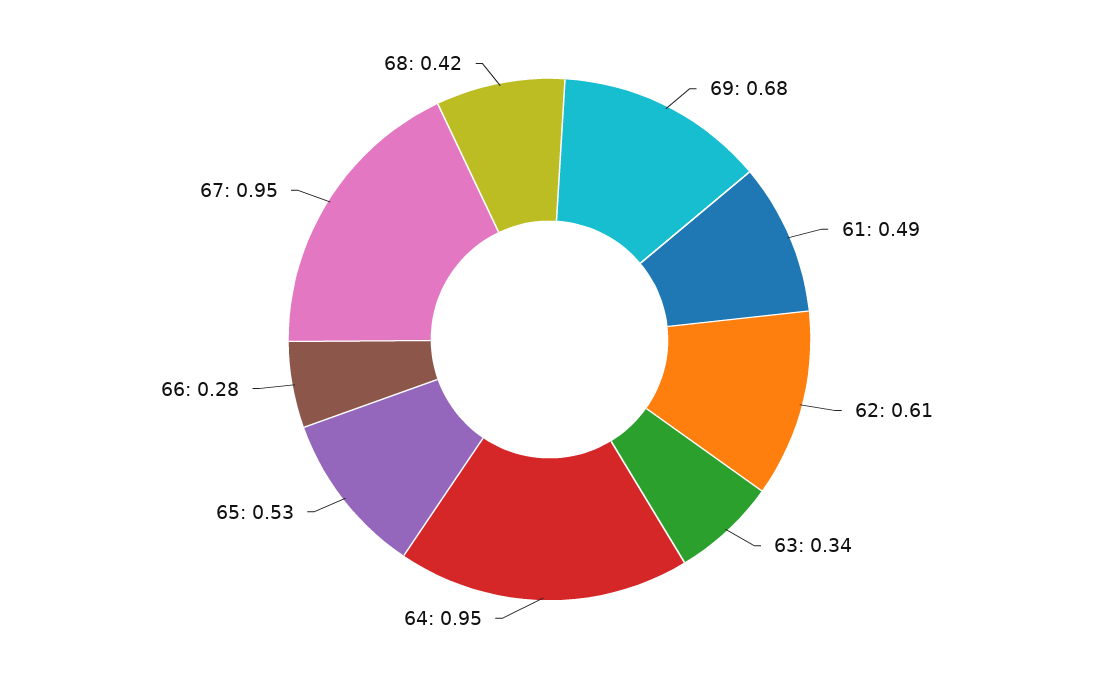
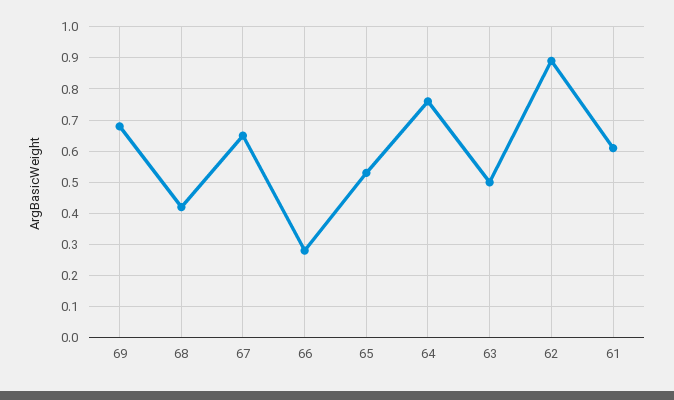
  {
    "69": 0.68,
-   "61": 0.49,
+   "61": 0.6,
-   "62": 0.61,
+   "62": 0.9,
-   "63": 0.34,
+   "63": 0.5,
-   "64": 0.95,
+   "64": 0.75,
    "65": 0.53,
    "66": 0.28,
-   "67": 0.95,
+   "67": 0.65,
    "68": 0.42
  }

